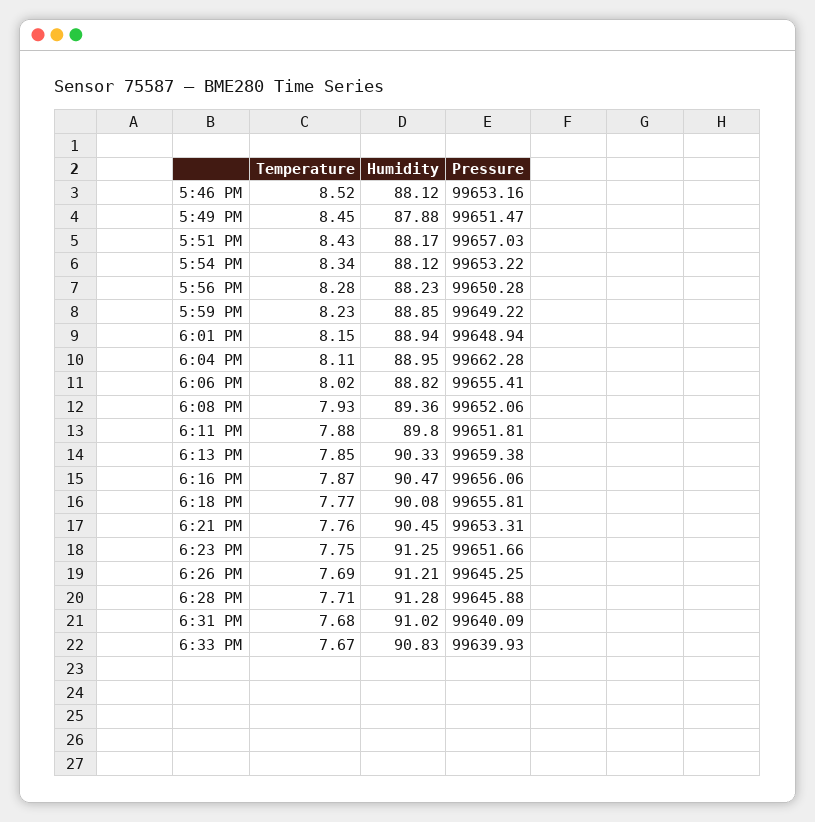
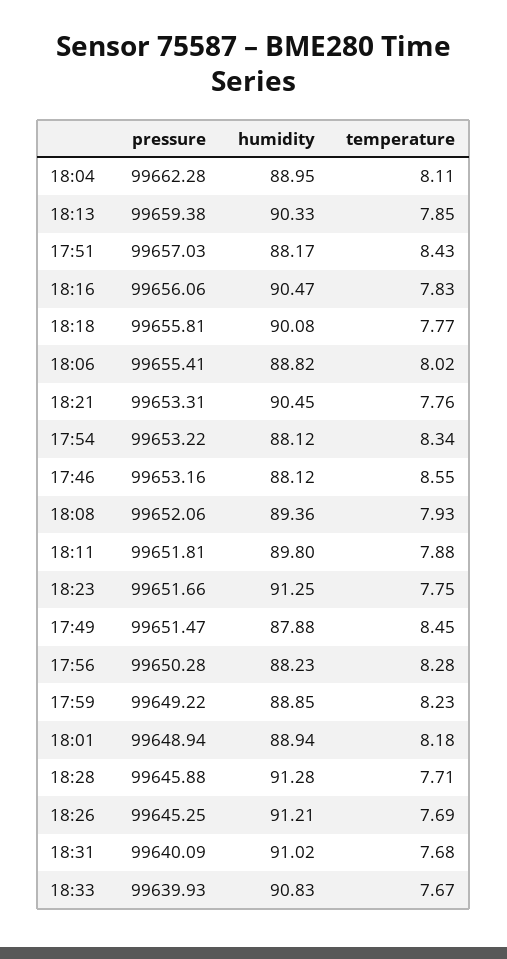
  {
    "Temperature": {
-     "5:46 PM": 8.52,
+     "5:46 PM": 8.55,
      "5:49 PM": 8.45,
      "5:51 PM": 8.43,
      "5:54 PM": 8.34,
      "5:56 PM": 8.28,
      "5:59 PM": 8.23,
-     "6:01 PM": 8.15,
+     "6:01 PM": 8.18,
      "6:04 PM": 8.11,
      "6:06 PM": 8.02,
      "6:08 PM": 7.93,
      "6:11 PM": 7.88,
      "6:13 PM": 7.85,
-     "6:16 PM": 7.87,
+     "6:16 PM": 7.83,
      "6:18 PM": 7.77,
      "6:21 PM": 7.76,
      "6:23 PM": 7.75,
      "6:26 PM": 7.69,
      "6:28 PM": 7.71,
      "6:31 PM": 7.68,
      "6:33 PM": 7.67
    },
    "Humidity": {
      "5:46 PM": 88.12,
      "5:49 PM": 87.88,
      "5:51 PM": 88.17,
      "5:54 PM": 88.12,
      "5:56 PM": 88.23,
      "5:59 PM": 88.85,
      "6:01 PM": 88.94,
      "6:04 PM": 88.95,
      "6:06 PM": 88.82,
      "6:08 PM": 89.36,
      "6:11 PM": 89.8,
      "6:13 PM": 90.33,
      "6:16 PM": 90.47,
      "6:18 PM": 90.08,
      "6:21 PM": 90.45,
      "6:23 PM": 91.25,
      "6:26 PM": 91.21,
      "6:28 PM": 91.28,
      "6:31 PM": 91.02,
      "6:33 PM": 90.83
    },
    "Pressure": {
      "5:46 PM": 99653.16,
      "5:49 PM": 99651.47,
      "5:51 PM": 99657.03,
      "5:54 PM": 99653.22,
      "5:56 PM": 99650.28,
      "5:59 PM": 99649.22,
      "6:01 PM": 99648.94,
      "6:04 PM": 99662.28,
      "6:06 PM": 99655.41,
      "6:08 PM": 99652.06,
      "6:11 PM": 99651.81,
      "6:13 PM": 99659.38,
      "6:16 PM": 99656.06,
      "6:18 PM": 99655.81,
      "6:21 PM": 99653.31,
      "6:23 PM": 99651.66,
      "6:26 PM": 99645.25,
      "6:28 PM": 99645.88,
      "6:31 PM": 99640.09,
      "6:33 PM": 99639.93
    }
  }

